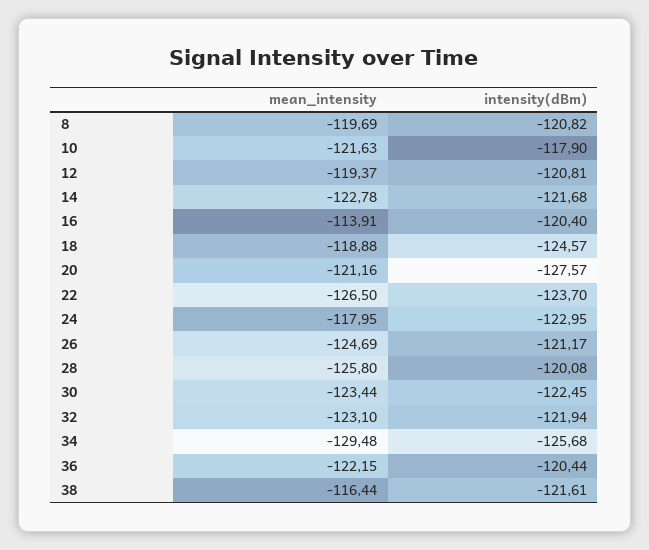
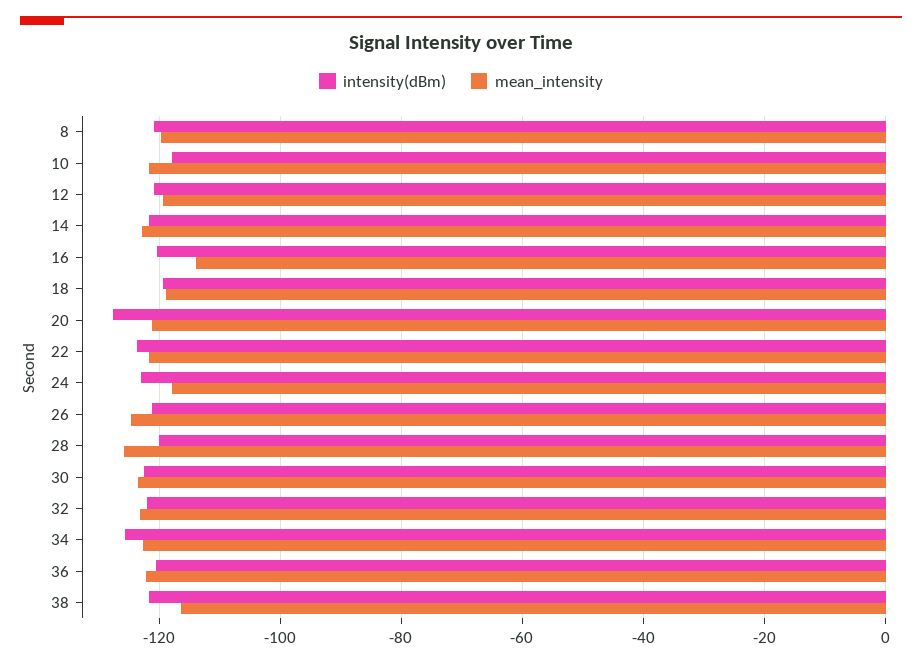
  {
    "mean_intensity": {
      "8": -119.69,
      "10": -121.63,
      "12": -119.37,
      "14": -122.78,
      "16": -113.91,
      "18": -118.88,
      "20": -121.16,
-     "22": -126.5,
+     "22": -122,
      "24": -117.95,
      "26": -124.69,
      "28": -125.8,
      "30": -123.44,
      "32": -123.1,
-     "34": -129.48,
+     "34": -122,
      "36": -122.15,
      "38": -116.44
    },
    "intensity(dBm)": {
      "8": -120.82,
      "10": -117.9,
      "12": -120.81,
      "14": -121.68,
      "16": -120.4,
-     "18": -124.57,
+     "18": -120,
      "20": -127.57,
      "22": -123.7,
      "24": -122.95,
      "26": -121.17,
      "28": -120.08,
      "30": -122.45,
      "32": -121.94,
      "34": -125.68,
      "36": -120.44,
      "38": -121.61
    }
  }

